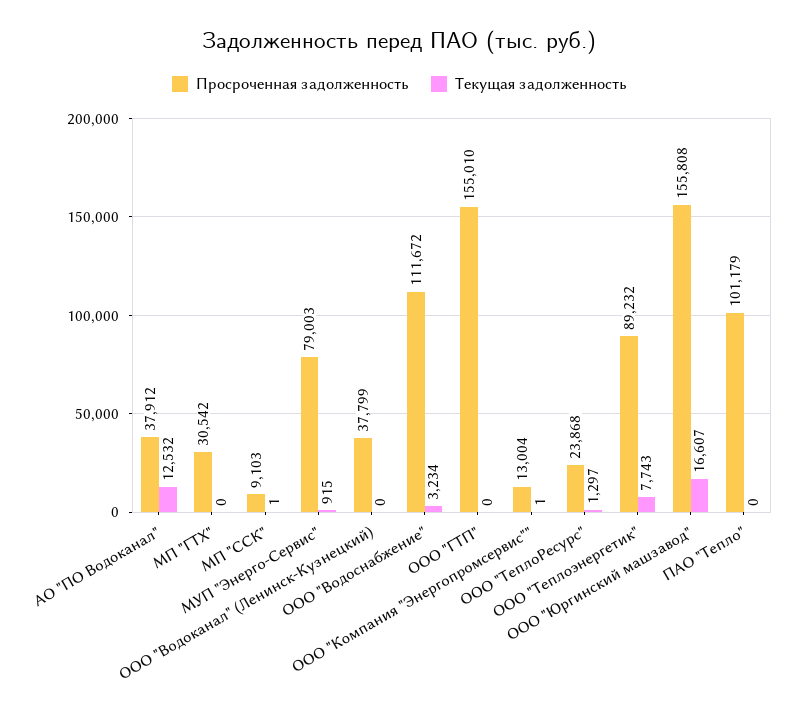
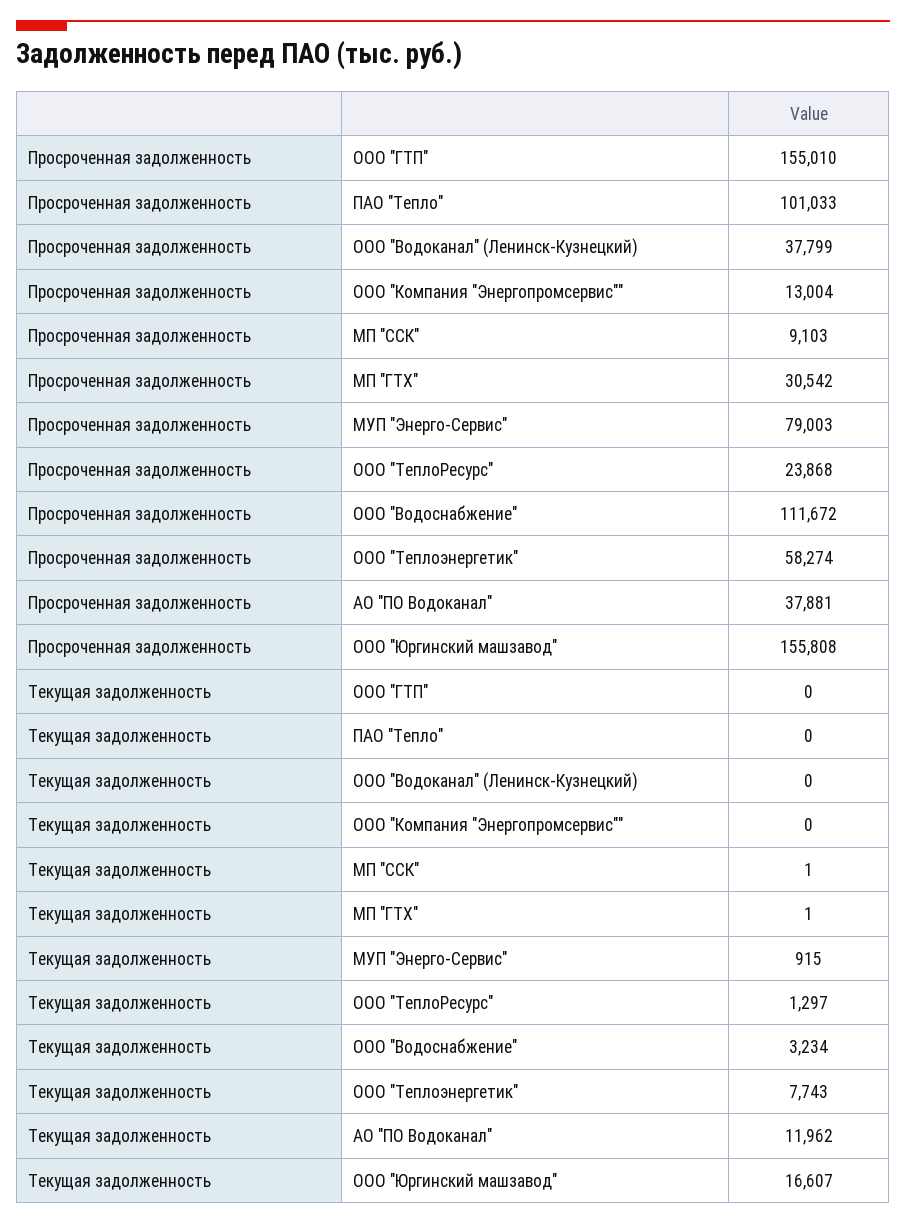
  {
    "Просроченная задолженность": {
-     "АО \"ПО Водоканал\"": 37912,
+     "АО \"ПО Водоканал\"": 37881,
      "МП \"ГТХ\"": 30542,
      "МП \"ССК\"": 9103,
      "МУП \"Энерго-Сервис\"": 79003,
      "ООО \"Водоканал\" (Ленинск-Кузнецкий)": 37799,
      "ООО \"Водоснабжение\"": 111672,
      "ООО \"ГТП\"": 155010,
      "ООО \"Компания \"Энергопромсервис\"\"": 13004,
      "ООО \"ТеплоРесурс\"": 23868,
-     "ООО \"Теплоэнергетик\"": 89232,
+     "ООО \"Теплоэнергетик\"": 58274,
      "ООО \"Юргинский машзавод\"": 155808,
-     "ПАО \"Тепло\"": 101179
+     "ПАО \"Тепло\"": 101033
    },
    "Текущая задолженность": {
-     "АО \"ПО Водоканал\"": 12532,
+     "АО \"ПО Водоканал\"": 11962,
-     "МП \"ГТХ\"": 0,
+     "МП \"ГТХ\"": 1,
      "МП \"ССК\"": 1,
      "МУП \"Энерго-Сервис\"": 915,
      "ООО \"Водоканал\" (Ленинск-Кузнецкий)": 0,
      "ООО \"Водоснабжение\"": 3234,
      "ООО \"ГТП\"": 0,
-     "ООО \"Компания \"Энергопромсервис\"\"": 1,
+     "ООО \"Компания \"Энергопромсервис\"\"": 0,
      "ООО \"ТеплоРесурс\"": 1297,
      "ООО \"Теплоэнергетик\"": 7743,
      "ООО \"Юргинский машзавод\"": 16607,
      "ПАО \"Тепло\"": 0
    }
  }

